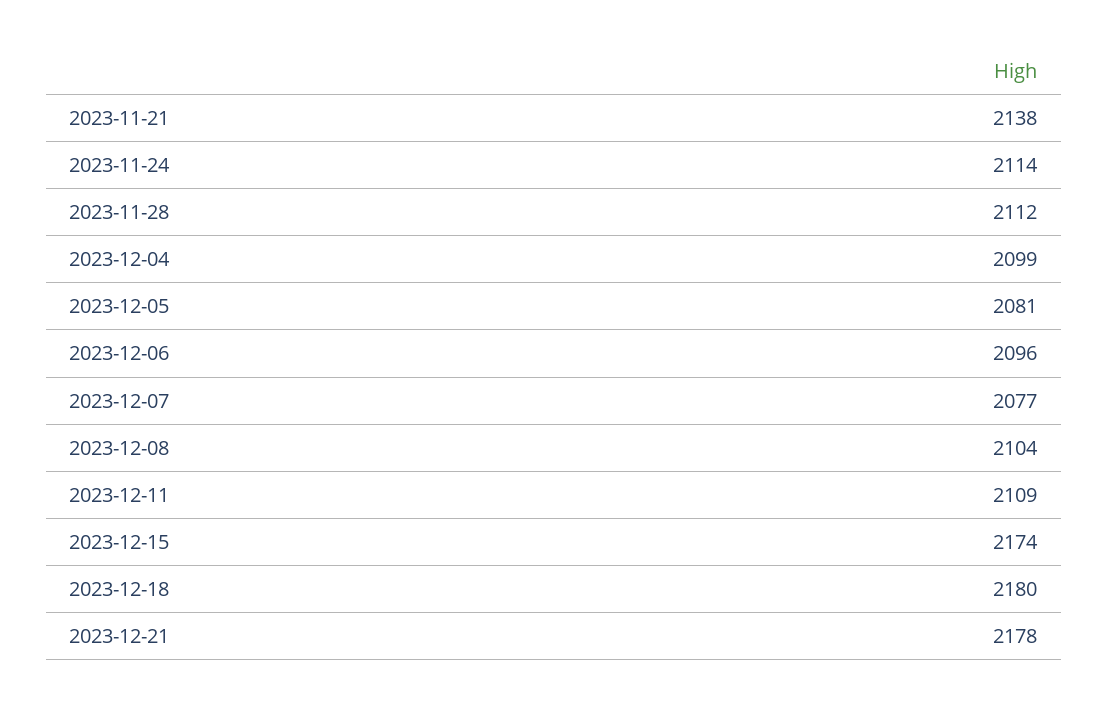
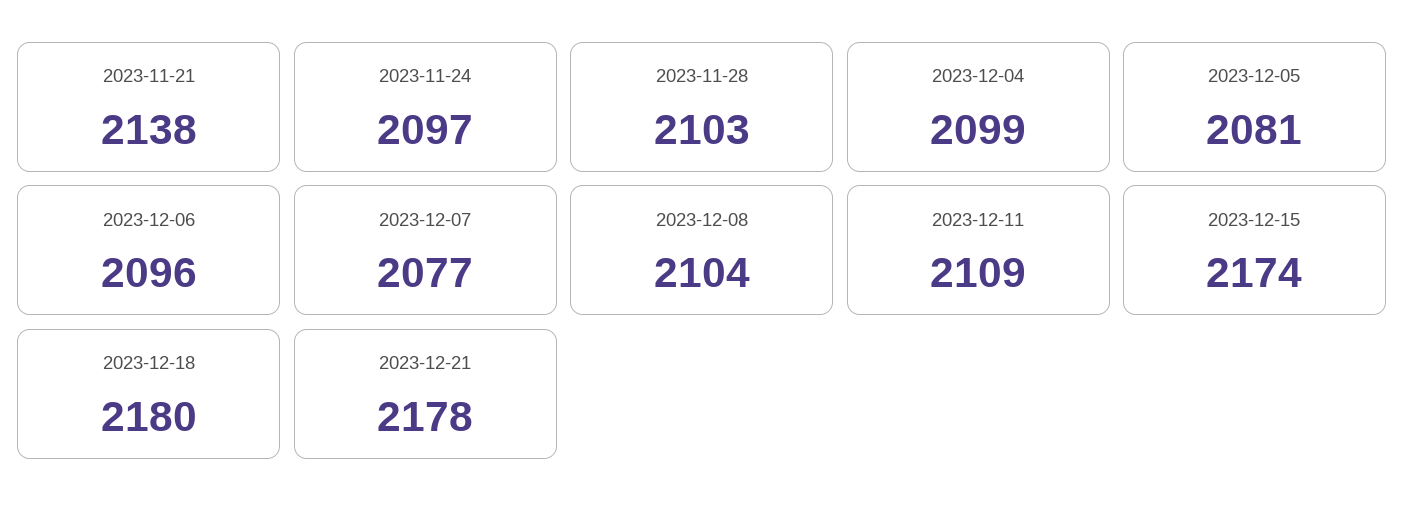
  {
    "2023-11-21": 2138,
-   "2023-11-24": 2114,
+   "2023-11-24": 2097,
-   "2023-11-28": 2112,
+   "2023-11-28": 2103,
    "2023-12-04": 2099,
    "2023-12-05": 2081,
    "2023-12-06": 2096,
    "2023-12-07": 2077,
    "2023-12-08": 2104,
    "2023-12-11": 2109,
    "2023-12-15": 2174,
    "2023-12-18": 2180,
    "2023-12-21": 2178
  }

